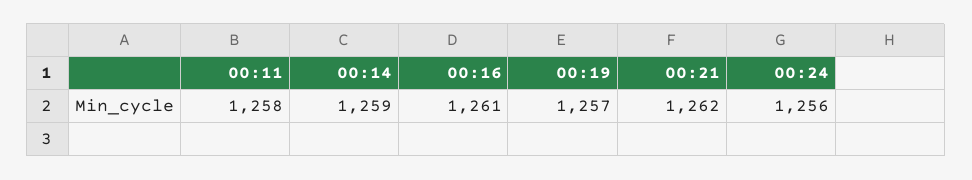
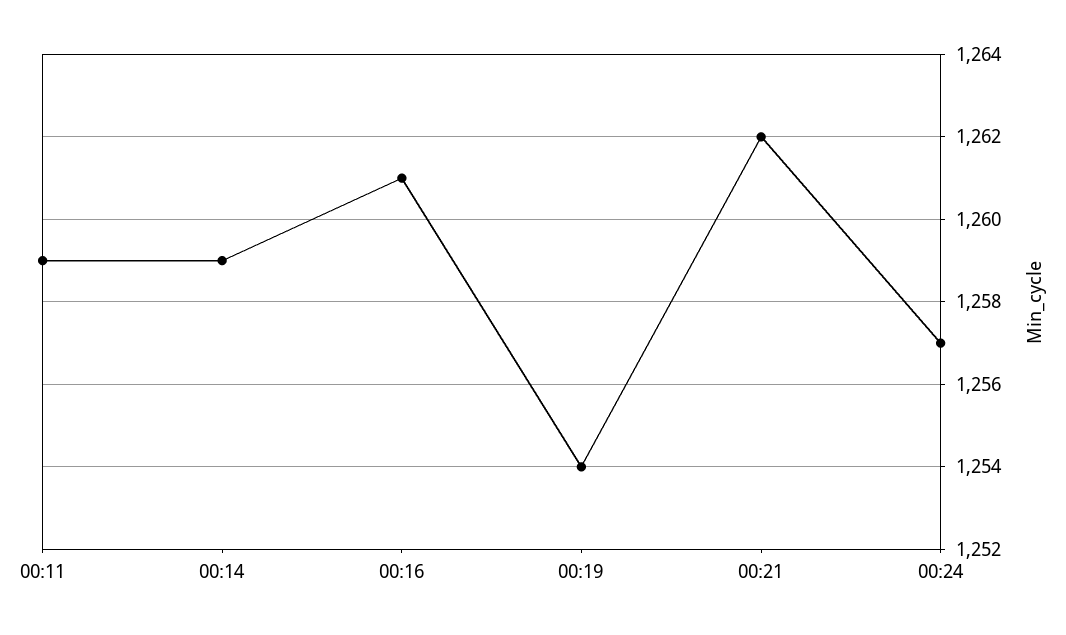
  {
-   "00:11": 1258,
+   "00:11": 1259,
    "00:14": 1259,
    "00:16": 1261,
-   "00:19": 1257,
+   "00:19": 1254,
    "00:21": 1262,
-   "00:24": 1256
+   "00:24": 1257
  }

